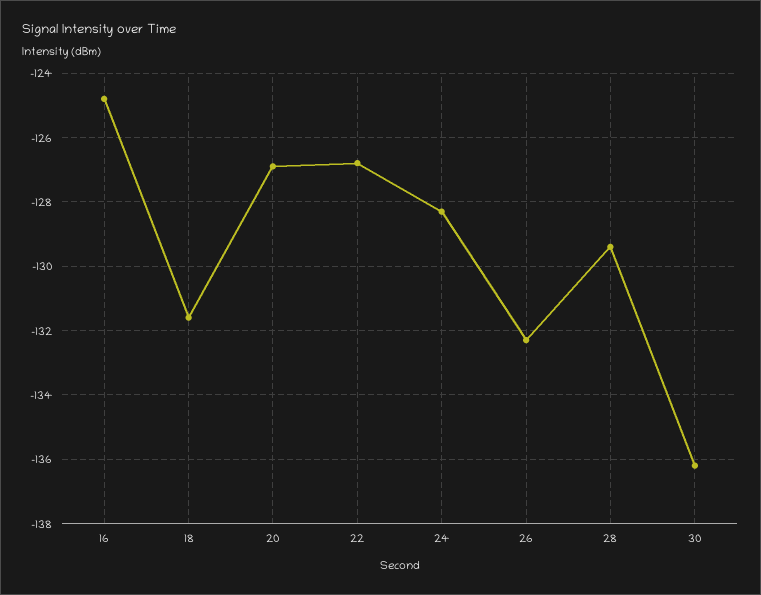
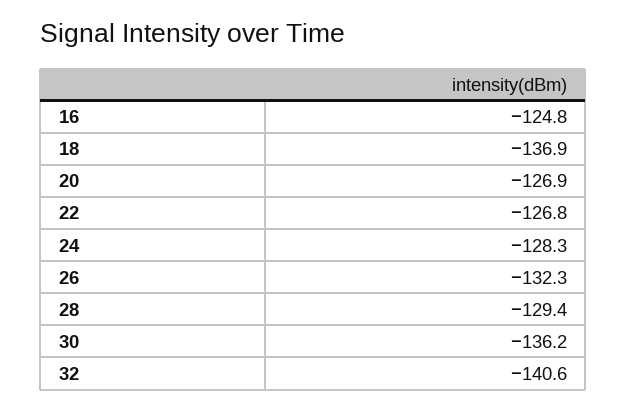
  {
    "16": -124.8,
-   "18": -131.5,
+   "18": -136.9,
    "20": -126.9,
    "22": -126.8,
    "24": -128.3,
    "26": -132.3,
    "28": -129.4,
-   "30": -136.2
+   "30": -136.2,
+   "32": -140.6
  }

